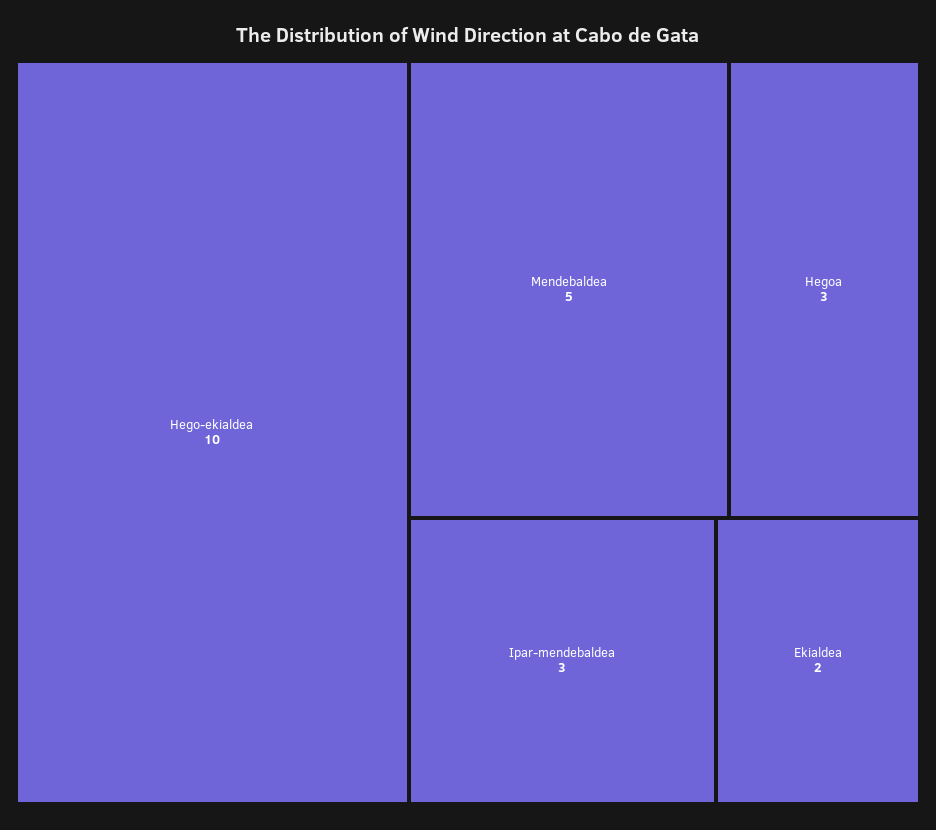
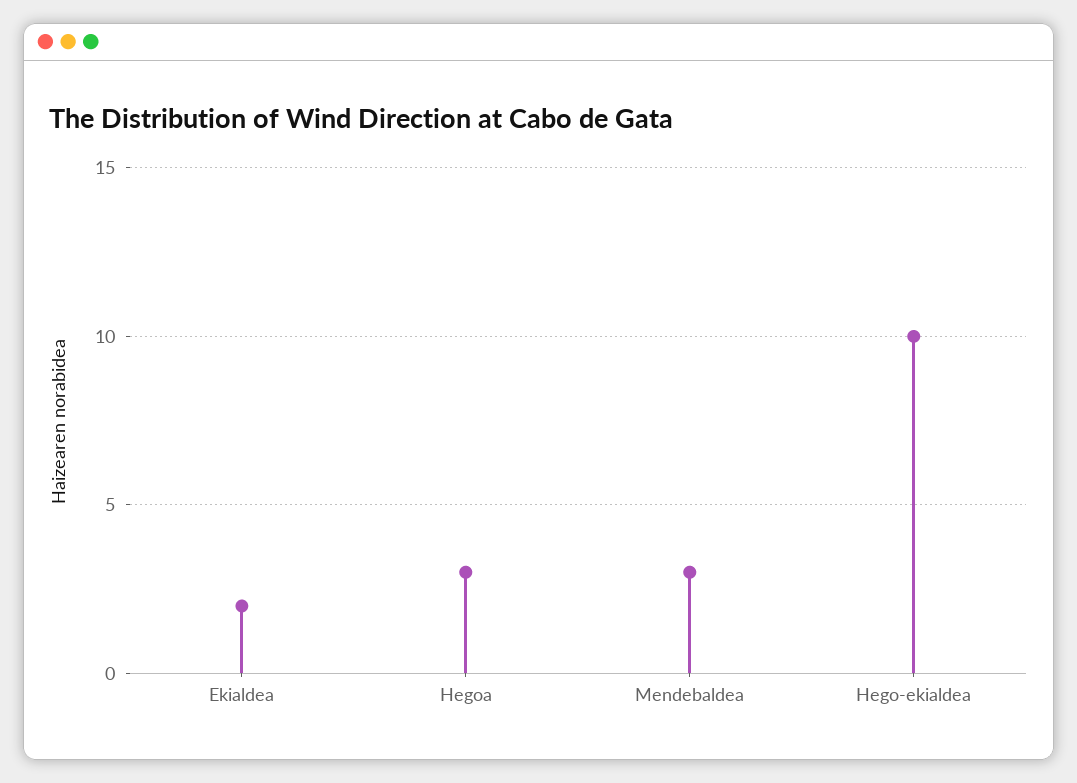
  {
    "Hego-ekialdea": 10,
-   "Mendebaldea": 5,
+   "Mendebaldea": 3,
    "Hegoa": 3,
-   "Ipar-mendebaldea": 3,
    "Ekialdea": 2
  }

